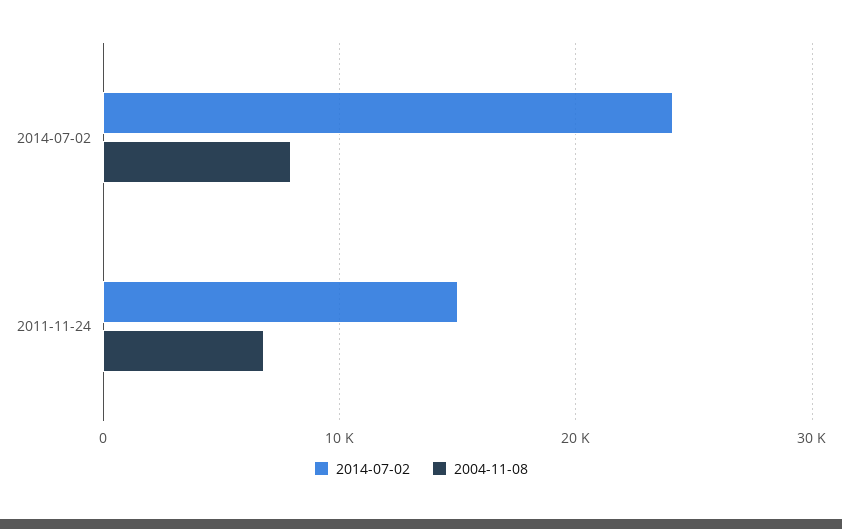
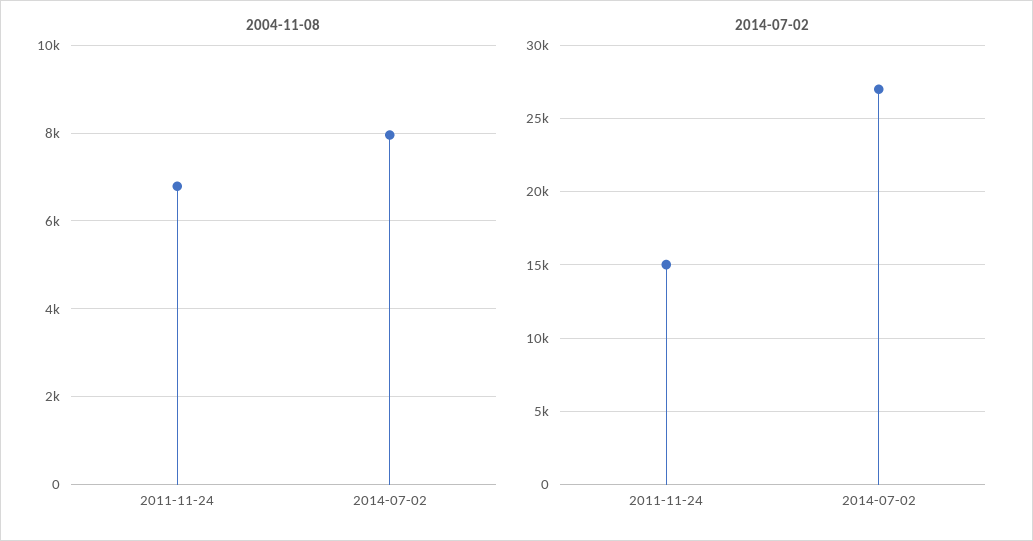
  {
    "2014-07-02": {
-     "2014-07-02": 24000,
+     "2014-07-02": 27000,
      "2011-11-24": 15000
    },
    "2004-11-08": {
      "2014-07-02": 8000,
      "2011-11-24": 6800
    }
  }

